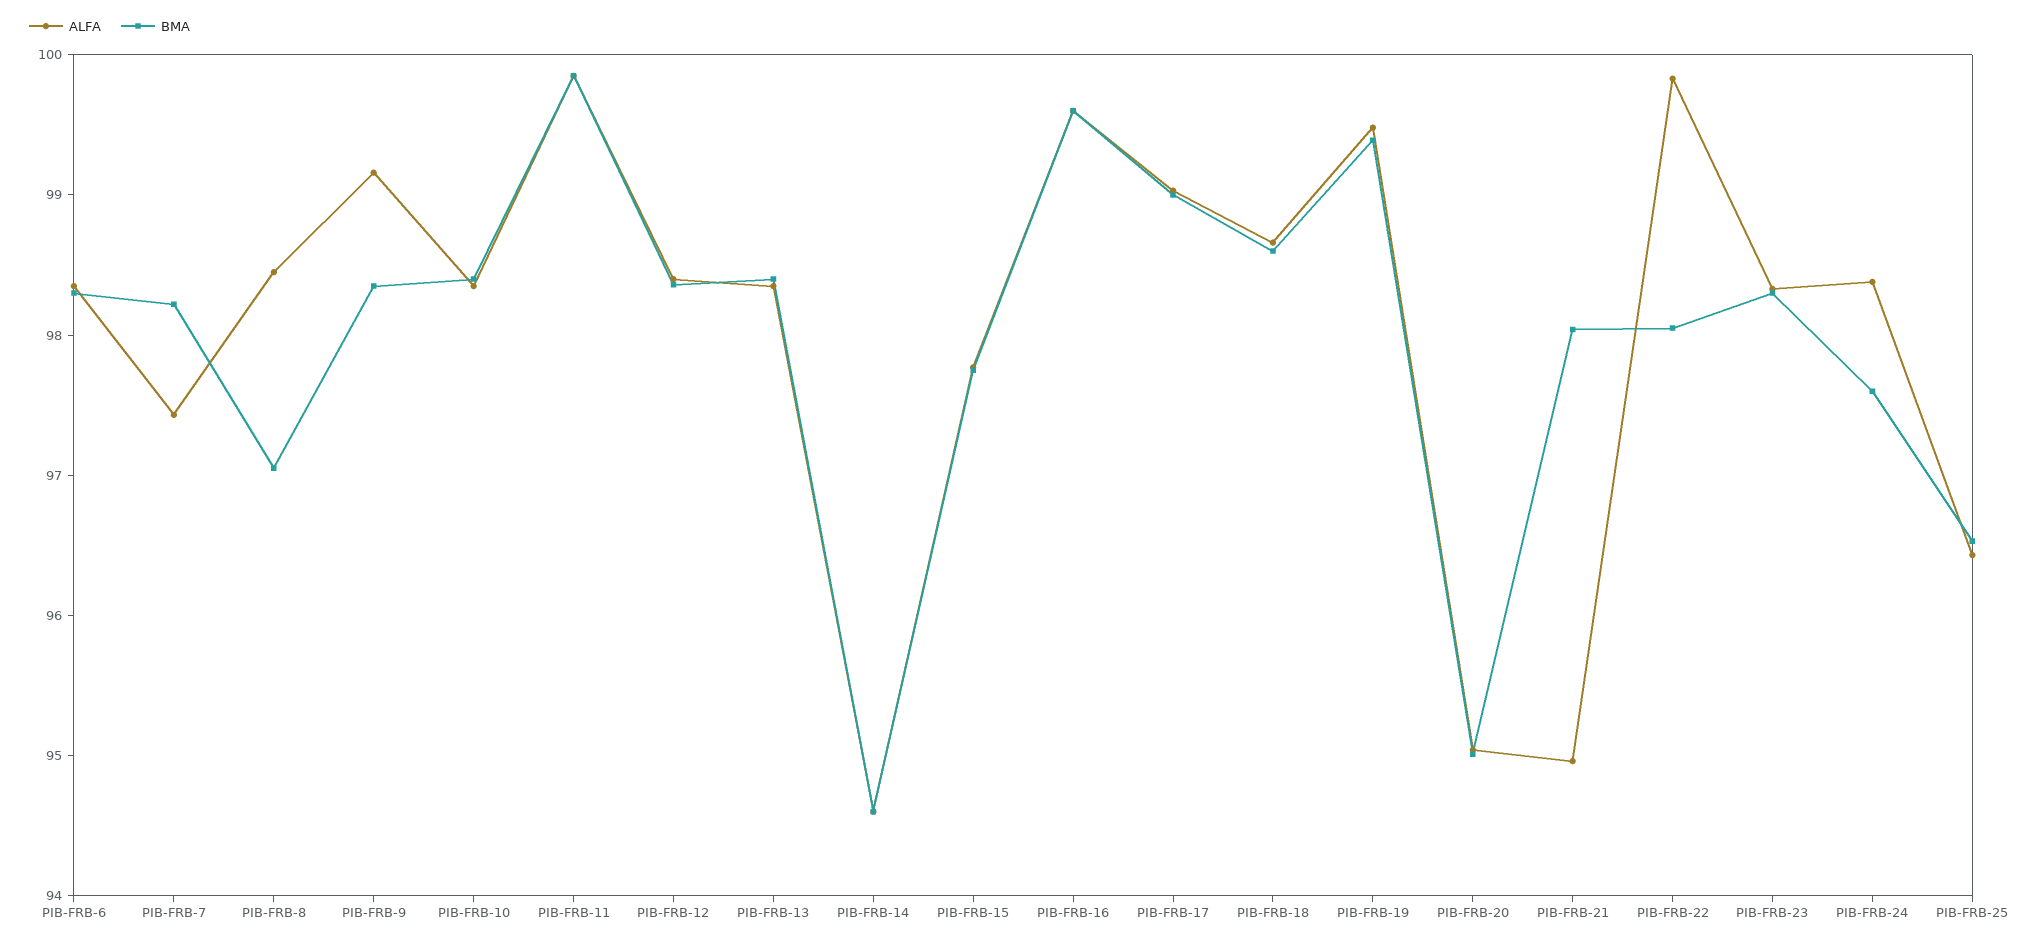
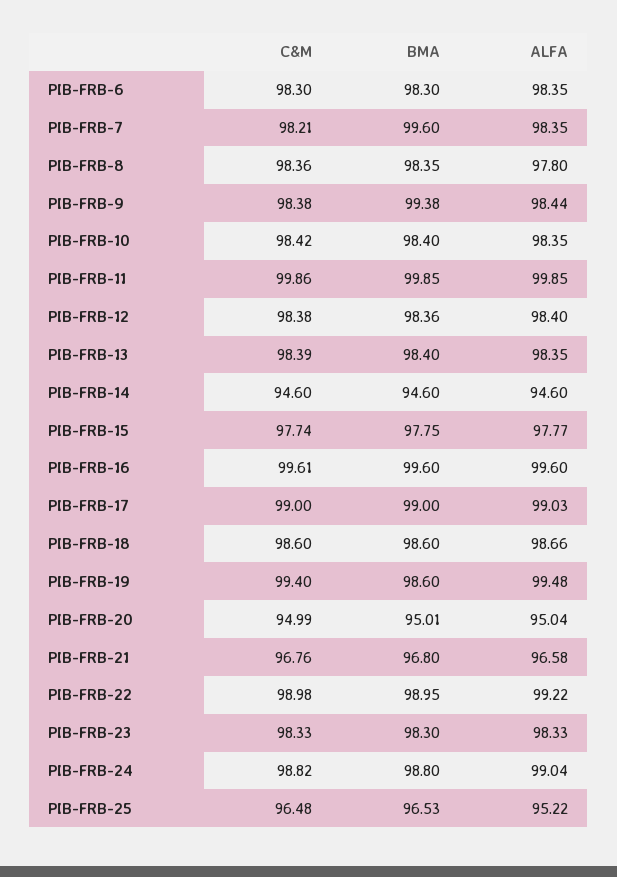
  {
    "ALFA": {
      "PIB-FRB-6": 98.35,
-     "PIB-FRB-7": 97.4,
+     "PIB-FRB-7": 98.35,
-     "PIB-FRB-8": 98.4,
+     "PIB-FRB-8": 97.8,
-     "PIB-FRB-9": 99.2,
+     "PIB-FRB-9": 98.44,
      "PIB-FRB-10": 98.35,
      "PIB-FRB-11": 99.85,
      "PIB-FRB-12": 98.4,
      "PIB-FRB-13": 98.35,
      "PIB-FRB-14": 94.6,
      "PIB-FRB-15": 97.77,
      "PIB-FRB-16": 99.6,
      "PIB-FRB-17": 99.03,
      "PIB-FRB-18": 98.66,
      "PIB-FRB-19": 99.48,
      "PIB-FRB-20": 95.04,
-     "PIB-FRB-21": 95,
+     "PIB-FRB-21": 96.58,
-     "PIB-FRB-22": 99.8,
+     "PIB-FRB-22": 99.22,
      "PIB-FRB-23": 98.33,
-     "PIB-FRB-24": 98.4,
+     "PIB-FRB-24": 99.04,
-     "PIB-FRB-25": 96.4
+     "PIB-FRB-25": 95.22
    },
    "BMA": {
      "PIB-FRB-6": 98.3,
-     "PIB-FRB-7": 98.2,
+     "PIB-FRB-7": 99.6,
-     "PIB-FRB-8": 97,
+     "PIB-FRB-8": 98.35,
-     "PIB-FRB-9": 98.4,
+     "PIB-FRB-9": 99.38,
      "PIB-FRB-10": 98.4,
      "PIB-FRB-11": 99.85,
      "PIB-FRB-12": 98.36,
      "PIB-FRB-13": 98.4,
      "PIB-FRB-14": 94.6,
      "PIB-FRB-15": 97.75,
      "PIB-FRB-16": 99.6,
      "PIB-FRB-17": 99,
      "PIB-FRB-18": 98.6,
-     "PIB-FRB-19": 99.4,
+     "PIB-FRB-19": 98.6,
      "PIB-FRB-20": 95.01,
-     "PIB-FRB-21": 98,
+     "PIB-FRB-21": 96.8,
-     "PIB-FRB-22": 98,
+     "PIB-FRB-22": 98.95,
      "PIB-FRB-23": 98.3,
-     "PIB-FRB-24": 97.6,
+     "PIB-FRB-24": 98.8,
      "PIB-FRB-25": 96.53
-   }
+   },
+   "C&M": {
+     "PIB-FRB-6": 98.3,
+     "PIB-FRB-7": 98.21,
+     "PIB-FRB-8": 98.36,
+     "PIB-FRB-9": 98.38,
+     "PIB-FRB-10": 98.42,
+     "PIB-FRB-11": 99.86,
+     "PIB-FRB-12": 98.38,
+     "PIB-FRB-13": 98.39,
+     "PIB-FRB-14": 94.6,
+     "PIB-FRB-15": 97.74,
+     "PIB-FRB-16": 99.61,
+     "PIB-FRB-17": 99,
+     "PIB-FRB-18": 98.6,
+     "PIB-FRB-19": 99.4,
+     "PIB-FRB-20": 94.99,
+     "PIB-FRB-21": 96.76,
+     "PIB-FRB-22": 98.98,
+     "PIB-FRB-23": 98.33,
+     "PIB-FRB-24": 98.82,
+     "PIB-FRB-25": 96.48
+   }
  }

